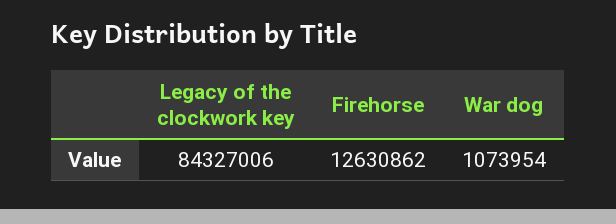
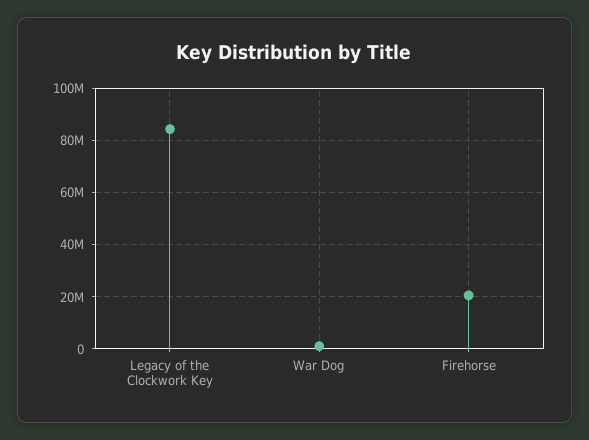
  {
    "Legacy of the clockwork key": 84327006,
-   "Firehorse": 12630862,
+   "Firehorse": 20000000,
    "War dog": 1073954
  }

